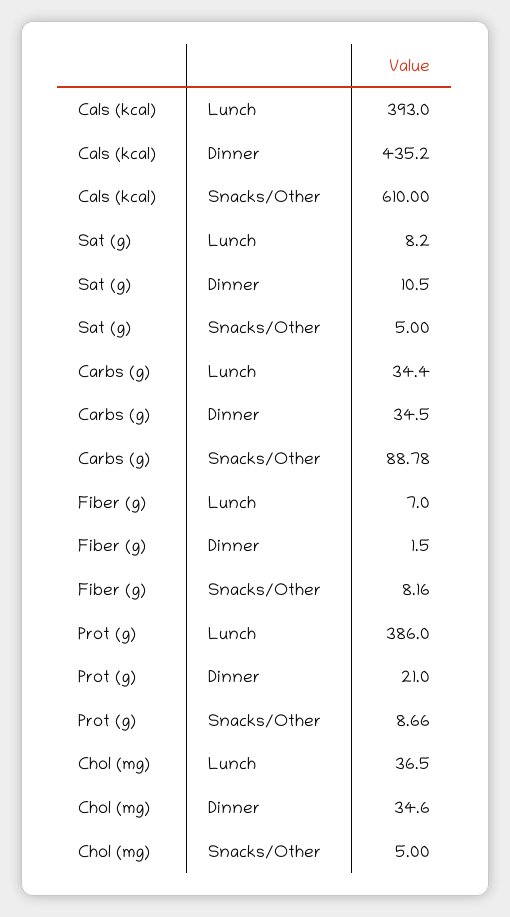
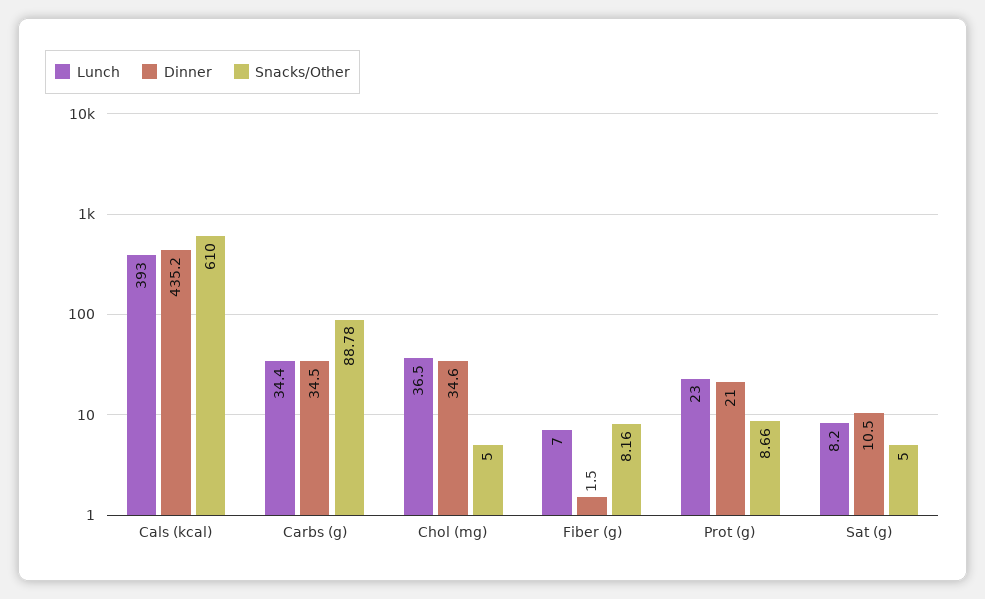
  {
    "Lunch": {
      "Cals (kcal)": 393,
      "Sat (g)": 8.2,
      "Carbs (g)": 34.4,
      "Fiber (g)": 7,
-     "Prot (g)": 386,
+     "Prot (g)": 23,
      "Chol (mg)": 36.5
    },
    "Dinner": {
      "Cals (kcal)": 435.2,
      "Sat (g)": 10.5,
      "Carbs (g)": 34.5,
      "Fiber (g)": 1.5,
      "Prot (g)": 21,
      "Chol (mg)": 34.6
    },
    "Snacks/Other": {
      "Cals (kcal)": 610,
      "Sat (g)": 5,
      "Carbs (g)": 88.78,
      "Fiber (g)": 8.16,
      "Prot (g)": 8.66,
      "Chol (mg)": 5
    }
  }

